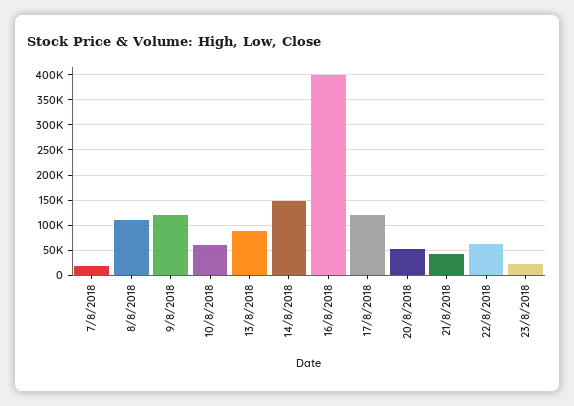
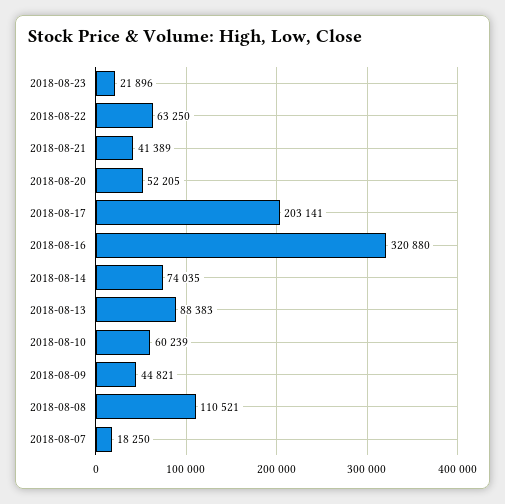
  {
    "7/8/2018": 18250,
    "8/8/2018": 110521,
-   "9/8/2018": 125000,
+   "9/8/2018": 44821,
    "10/8/2018": 60239,
    "13/8/2018": 88383,
-   "14/8/2018": 150000,
+   "14/8/2018": 74035,
-   "16/8/2018": 400000,
+   "16/8/2018": 320880,
-   "17/8/2018": 125000,
+   "17/8/2018": 203141,
    "20/8/2018": 52205,
    "21/8/2018": 41389,
    "22/8/2018": 63250,
    "23/8/2018": 21896
  }

